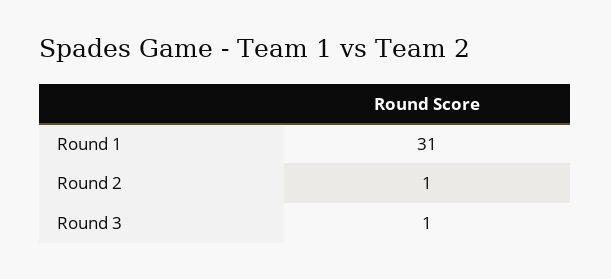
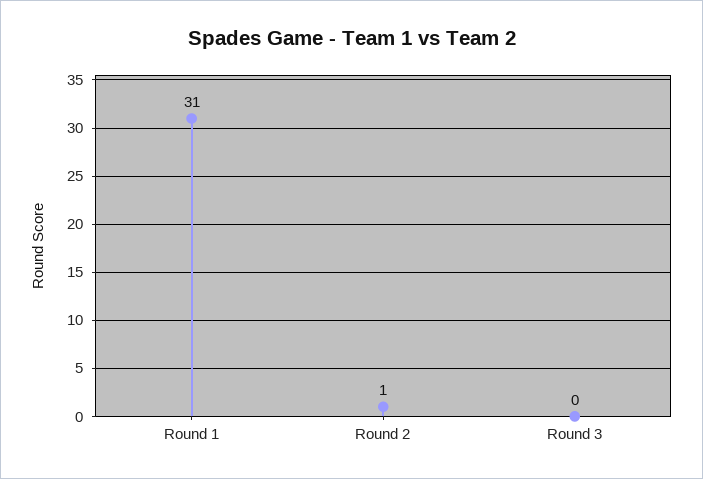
  {
    "Round 1": 31,
    "Round 2": 1,
-   "Round 3": 1
+   "Round 3": 0
  }

